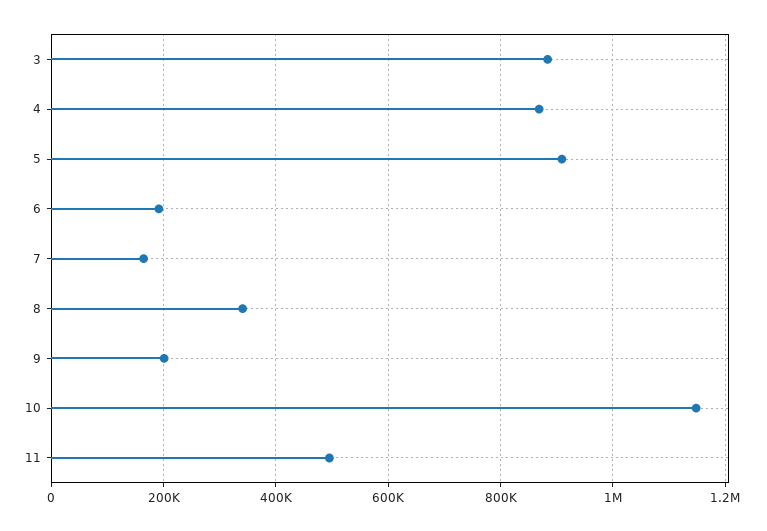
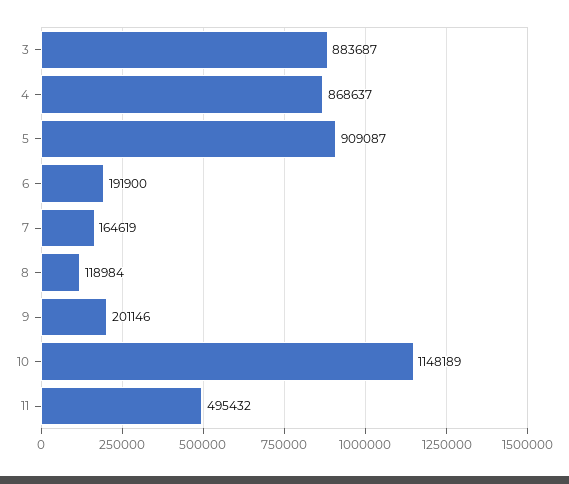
  {
    "3": 883687,
    "4": 868637,
    "5": 909087,
    "6": 191900,
    "7": 164619,
-   "8": 340000,
+   "8": 118984,
    "9": 201146,
    "10": 1148189,
    "11": 495432
  }

